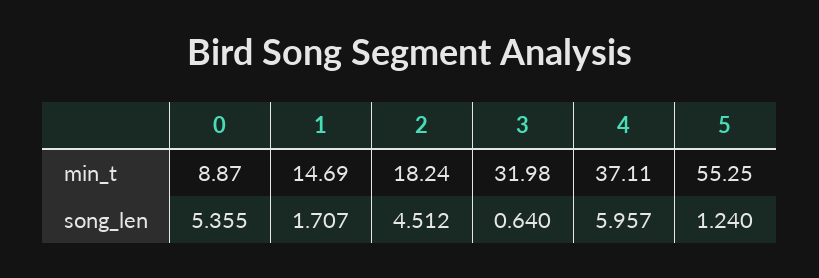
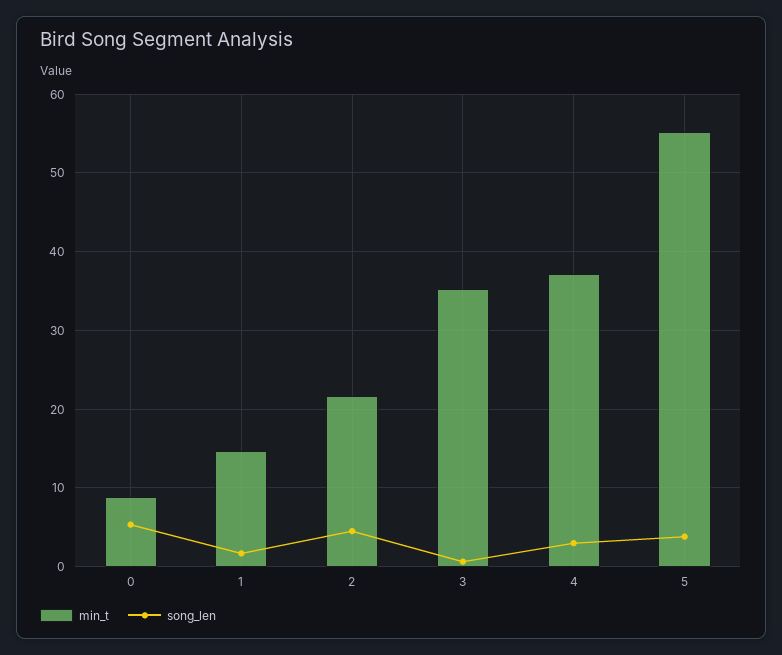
  {
    "min_t": {
      "0": 8.87,
      "1": 14.69,
-     "2": 18.24,
+     "2": 22,
-     "3": 31.98,
+     "3": 35,
      "4": 37.11,
      "5": 55.25
    },
    "song_len": {
      "0": 5.355,
      "1": 1.707,
      "2": 4.512,
      "3": 0.64,
-     "4": 5.957,
+     "4": 3,
-     "5": 1.24
+     "5": 4
    }
  }

